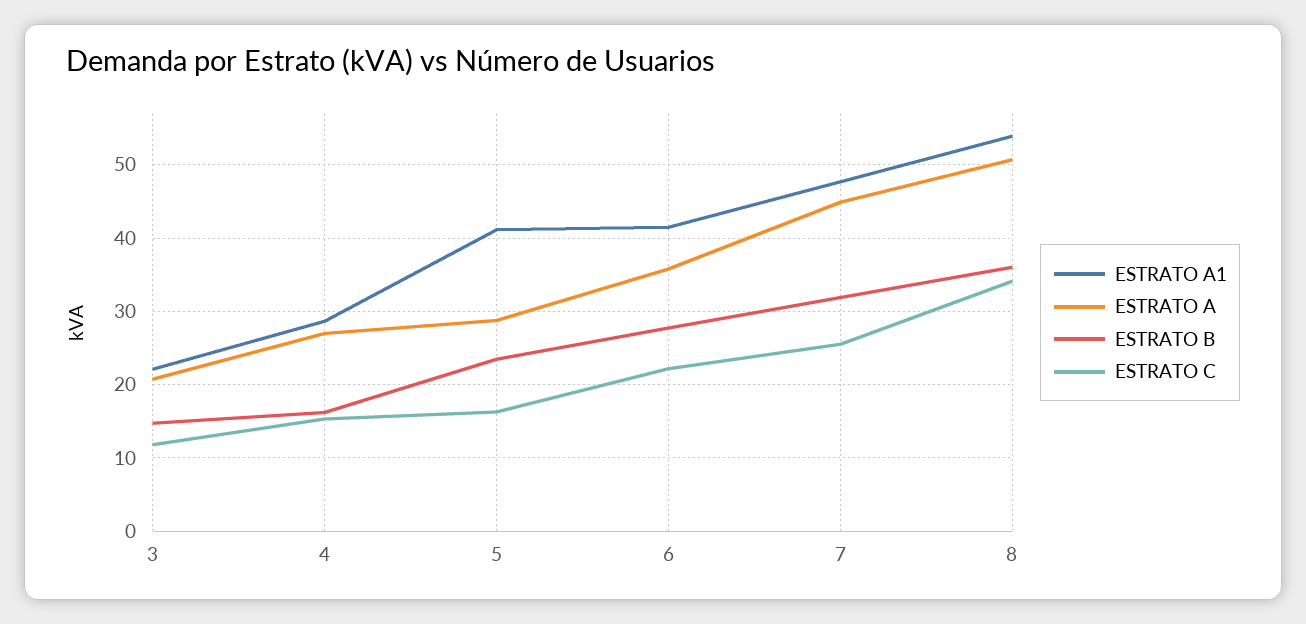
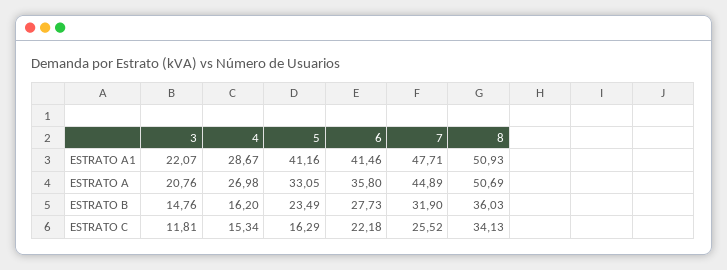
  {
    "ESTRATO A1": {
      "3": 22.07,
      "4": 28.67,
      "5": 41.16,
      "6": 41.46,
      "7": 47.71,
-     "8": 54
+     "8": 50.93
    },
    "ESTRATO A": {
      "3": 20.76,
      "4": 26.98,
-     "5": 29,
+     "5": 33.05,
      "6": 35.8,
      "7": 44.89,
      "8": 50.69
    },
    "ESTRATO B": {
      "3": 14.76,
      "4": 16.2,
      "5": 23.49,
      "6": 27.73,
      "7": 31.9,
      "8": 36.03
    },
    "ESTRATO C": {
      "3": 11.81,
      "4": 15.34,
      "5": 16.29,
      "6": 22.18,
      "7": 25.52,
      "8": 34.13
    }
  }

